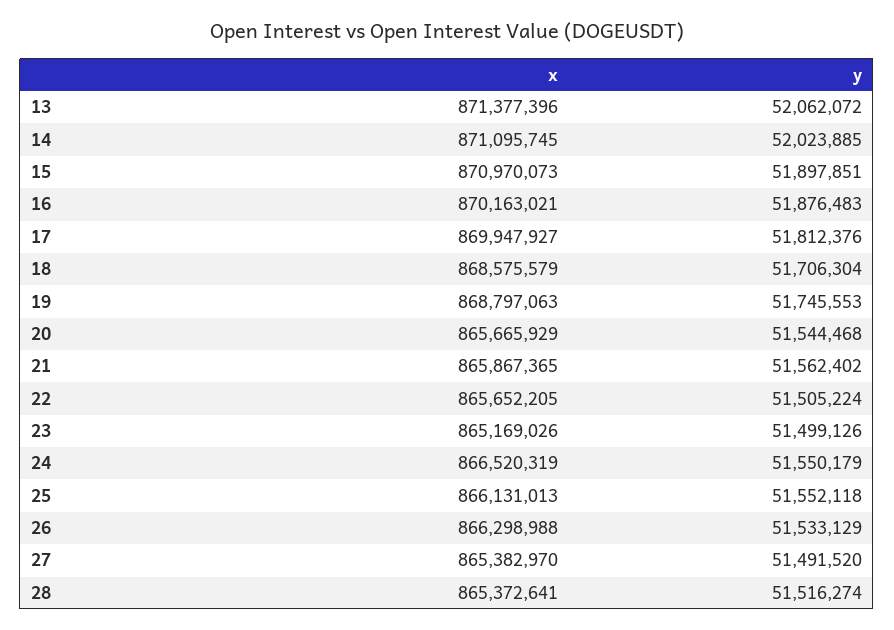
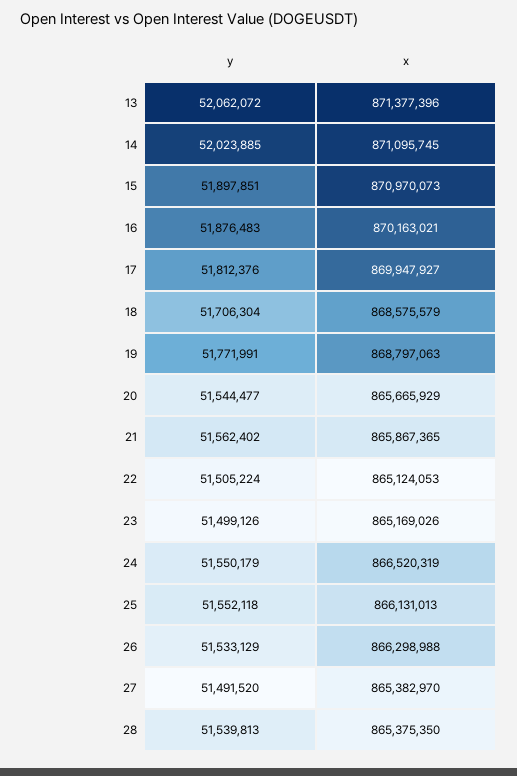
  {
    "x": {
      "13": 871377396,
      "14": 871095745,
      "15": 870970073,
      "16": 870163021,
      "17": 869947927,
      "18": 868575579,
      "19": 868797063,
      "20": 865665929,
      "21": 865867365,
-     "22": 865652205,
+     "22": 865124053,
      "23": 865169026,
      "24": 866520319,
      "25": 866131013,
      "26": 866298988,
      "27": 865382970,
-     "28": 865372641
+     "28": 865375350
    },
    "y": {
      "13": 52062072,
      "14": 52023885,
      "15": 51897851,
      "16": 51876483,
      "17": 51812376,
      "18": 51706304,
-     "19": 51745553,
+     "19": 51771991,
-     "20": 51544468,
+     "20": 51544477,
      "21": 51562402,
      "22": 51505224,
      "23": 51499126,
      "24": 51550179,
      "25": 51552118,
      "26": 51533129,
      "27": 51491520,
-     "28": 51516274
+     "28": 51539813
    }
  }

